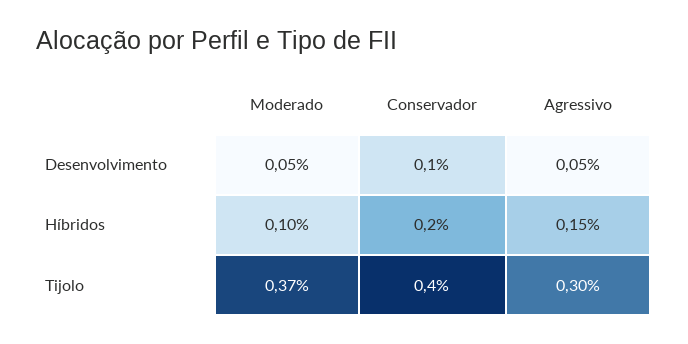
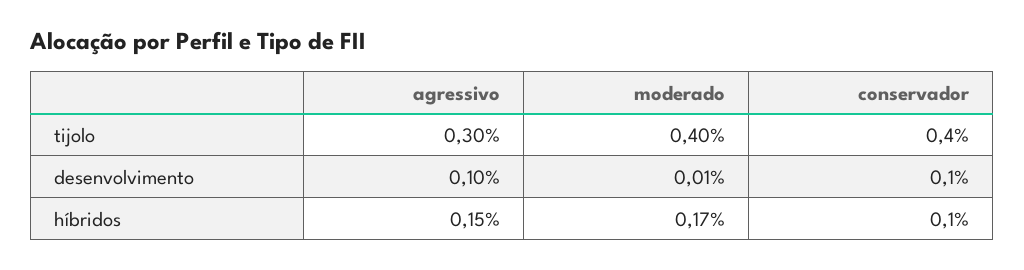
  {
    "Moderado": {
-     "Desenvolvimento": 0.05,
+     "Desenvolvimento": 0.01,
-     "Híbridos": 0.1,
+     "Híbridos": 0.17,
-     "Tijolo": 0.37
+     "Tijolo": 0.4
    },
    "Conservador": {
      "Desenvolvimento": 0.1,
-     "Híbridos": 0.2,
+     "Híbridos": 0.1,
      "Tijolo": 0.4
    },
    "Agressivo": {
-     "Desenvolvimento": 0.05,
+     "Desenvolvimento": 0.1,
      "Híbridos": 0.15,
      "Tijolo": 0.3
    }
  }

